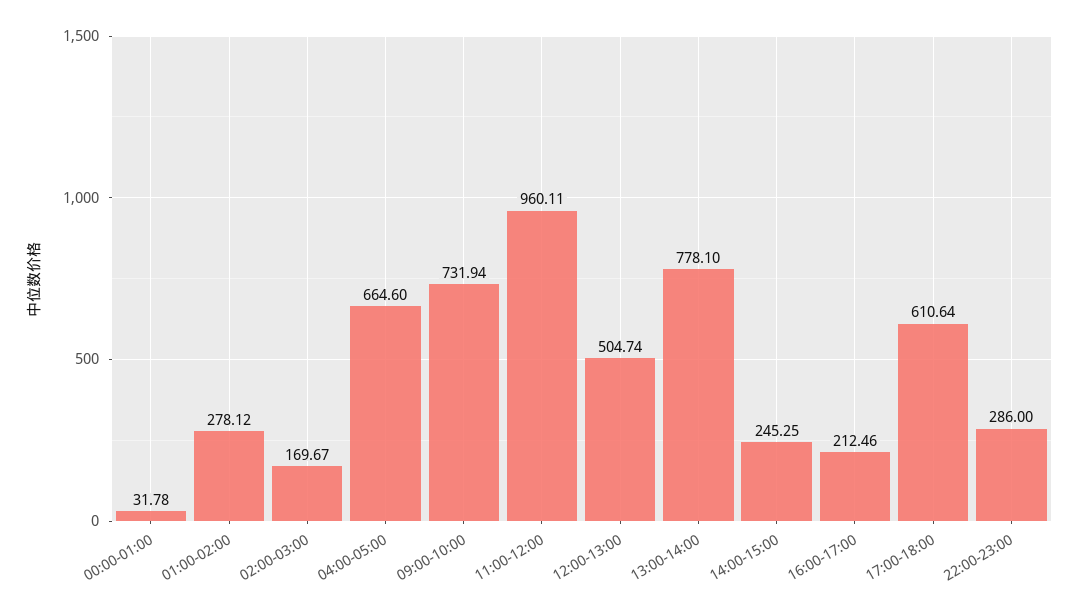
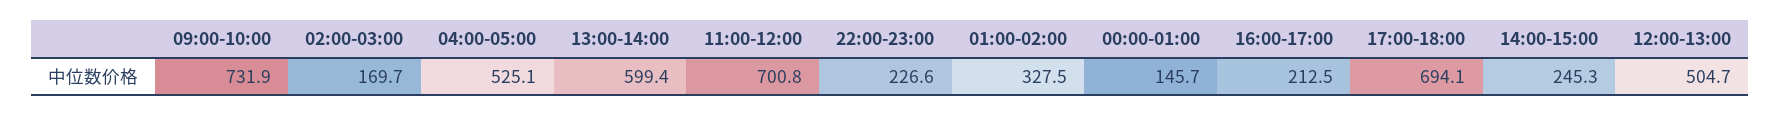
  {
-   "00:00-01:00": 31.78,
+   "00:00-01:00": 145.7,
-   "01:00-02:00": 278.12,
+   "01:00-02:00": 327.5,
    "02:00-03:00": 169.67,
-   "04:00-05:00": 664.6,
+   "04:00-05:00": 525.1,
    "09:00-10:00": 731.94,
-   "11:00-12:00": 960.11,
+   "11:00-12:00": 700.8,
    "12:00-13:00": 504.74,
-   "13:00-14:00": 778.1,
+   "13:00-14:00": 599.4,
    "14:00-15:00": 245.25,
    "16:00-17:00": 212.46,
-   "17:00-18:00": 610.64,
+   "17:00-18:00": 694.1,
-   "22:00-23:00": 286
+   "22:00-23:00": 226.6
  }

